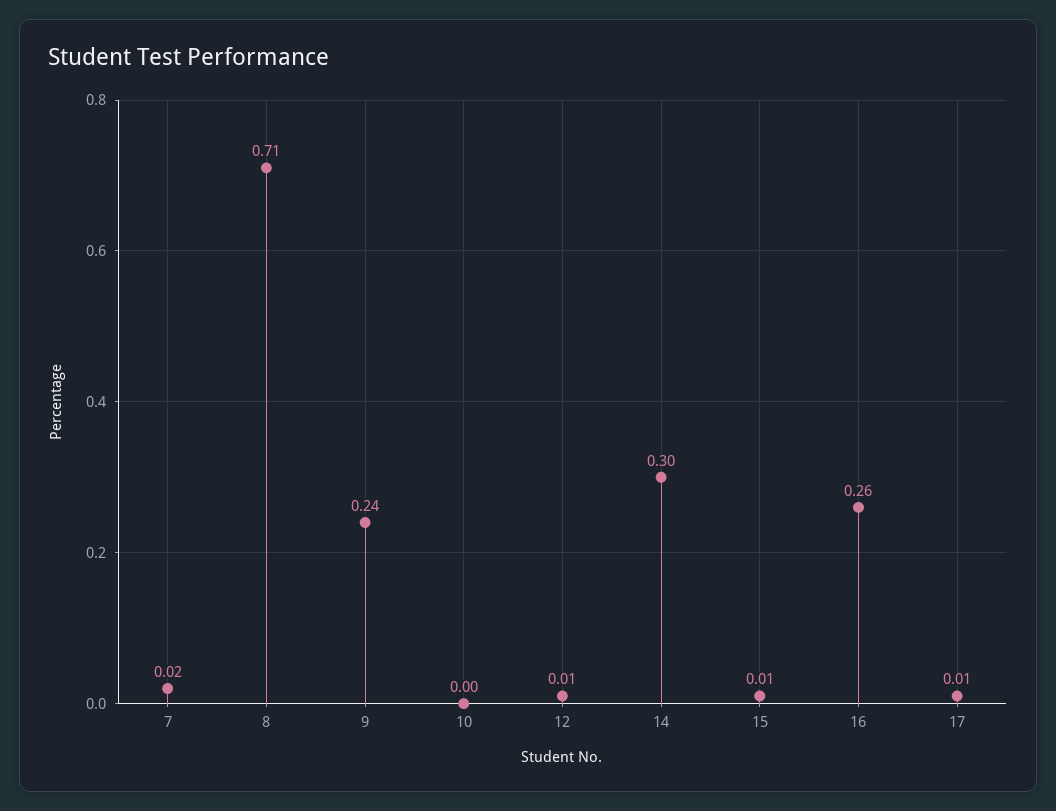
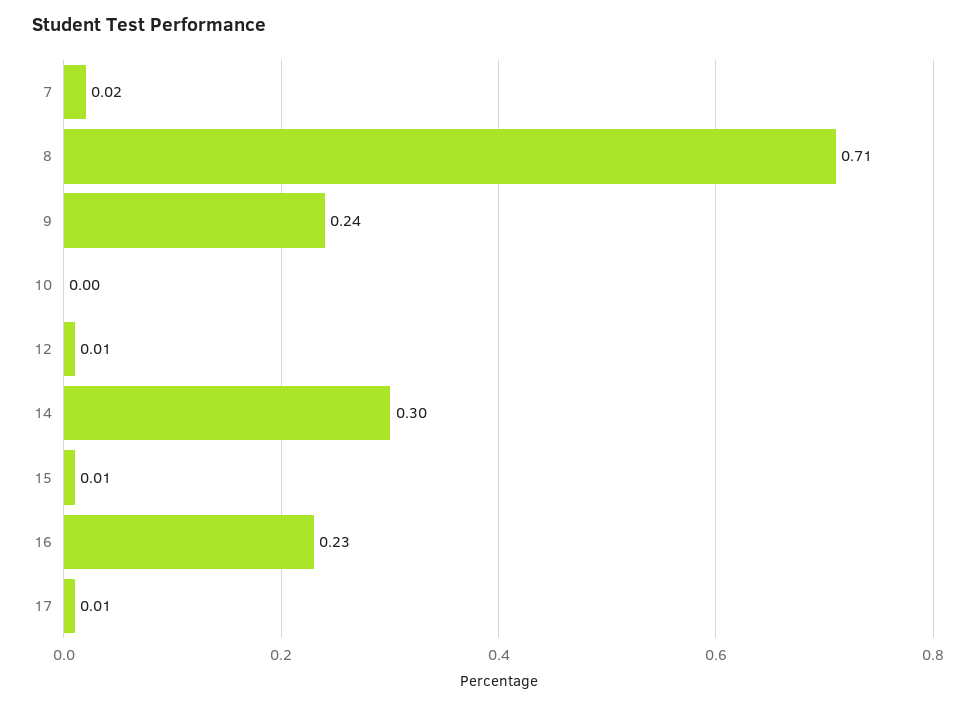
  {
    "7": 0.02,
    "8": 0.71,
    "9": 0.24,
    "10": 0,
    "12": 0.01,
    "14": 0.3,
    "15": 0.01,
-   "16": 0.26,
+   "16": 0.23,
    "17": 0.01
  }

